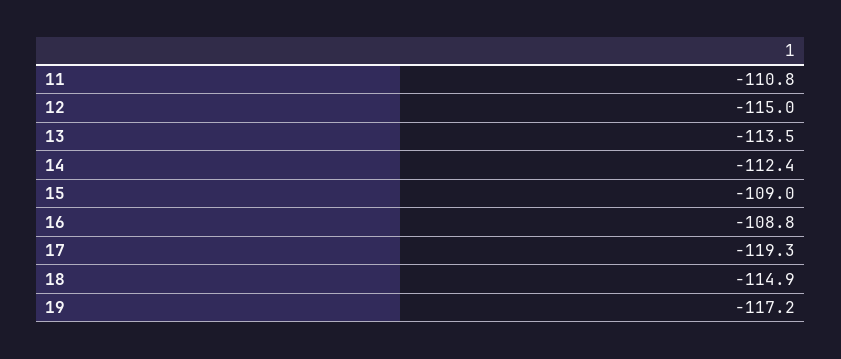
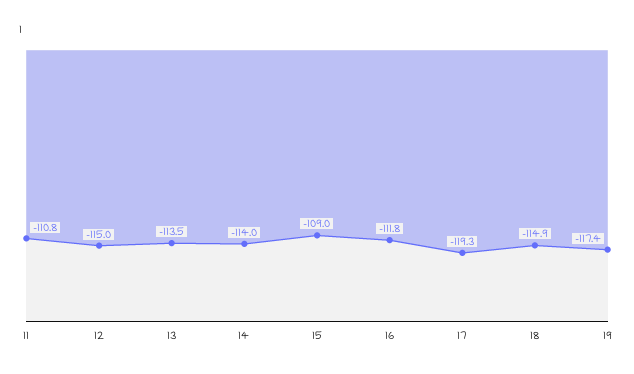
  {
    "11": -110.8,
    "12": -115,
    "13": -113.5,
-   "14": -112.4,
+   "14": -114,
    "15": -109,
-   "16": -108.8,
+   "16": -111.8,
    "17": -119.3,
    "18": -114.9,
-   "19": -117.2
+   "19": -117.4
  }

